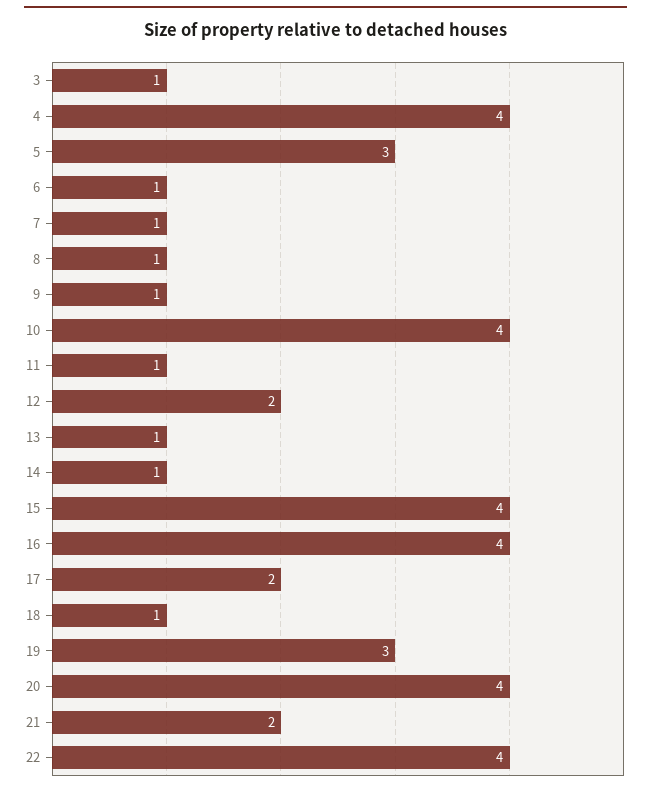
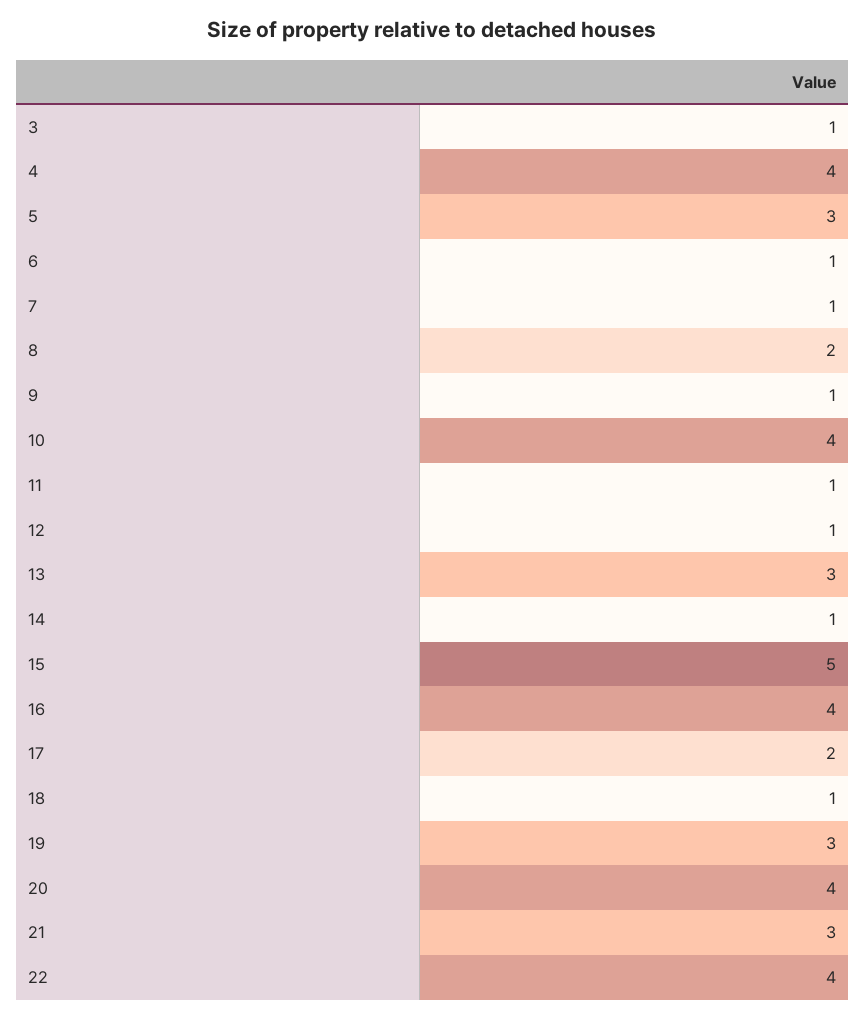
  {
    "3": 1,
    "4": 4,
    "5": 3,
    "6": 1,
    "7": 1,
-   "8": 1,
+   "8": 2,
    "9": 1,
    "10": 4,
    "11": 1,
-   "12": 2,
+   "12": 1,
-   "13": 1,
+   "13": 3,
    "14": 1,
-   "15": 4,
+   "15": 5,
    "16": 4,
    "17": 2,
    "18": 1,
    "19": 3,
    "20": 4,
-   "21": 2,
+   "21": 3,
    "22": 4
  }

